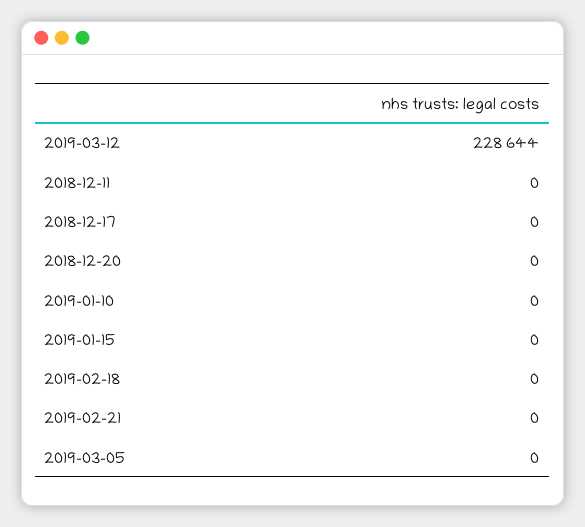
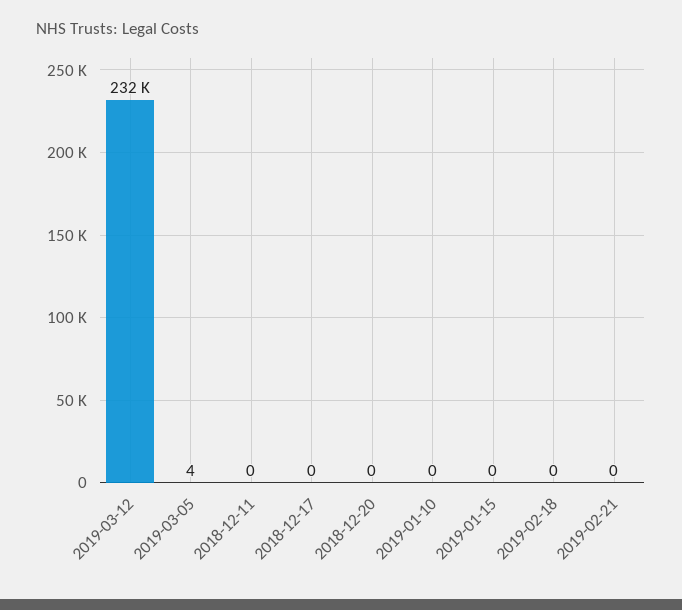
  {
-   "2019-03-12": 228644,
+   "2019-03-12": 232000,
    "2018-12-11": 0,
    "2018-12-17": 0,
    "2018-12-20": 0,
    "2019-01-10": 0,
    "2019-01-15": 0,
    "2019-02-18": 0,
    "2019-02-21": 0,
-   "2019-03-05": 0
+   "2019-03-05": 4
  }

